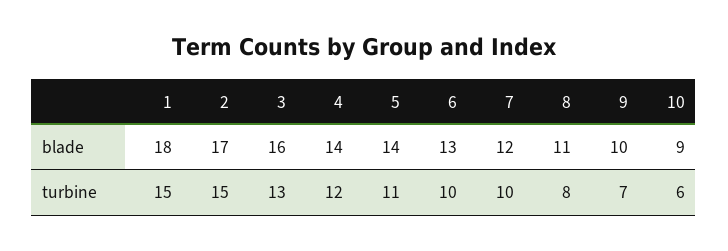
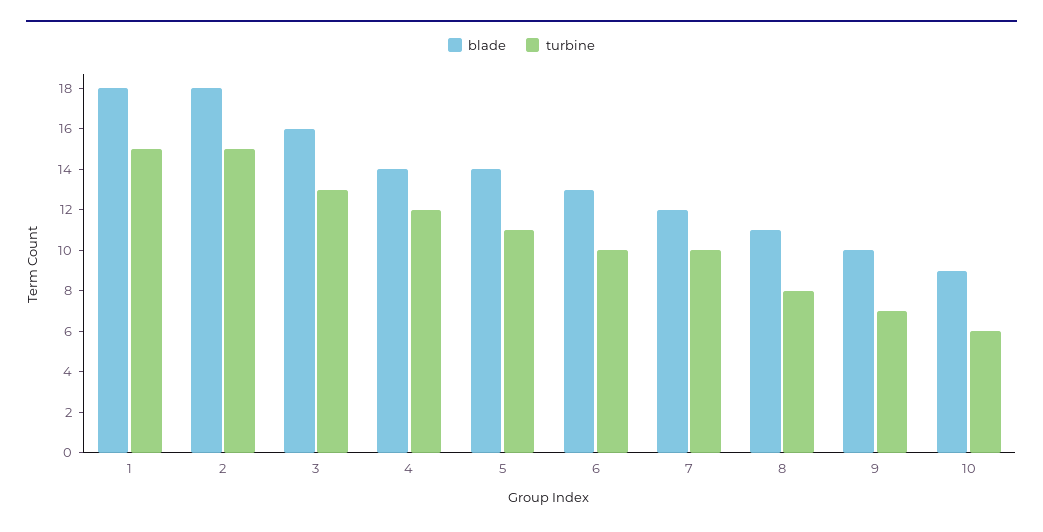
  {
    "blade": {
      "1": 18,
-     "2": 17,
+     "2": 18,
      "3": 16,
      "4": 14,
      "5": 14,
      "6": 13,
      "7": 12,
      "8": 11,
      "9": 10,
      "10": 9
    },
    "turbine": {
      "1": 15,
      "2": 15,
      "3": 13,
      "4": 12,
      "5": 11,
      "6": 10,
      "7": 10,
      "8": 8,
      "9": 7,
      "10": 6
    }
  }

